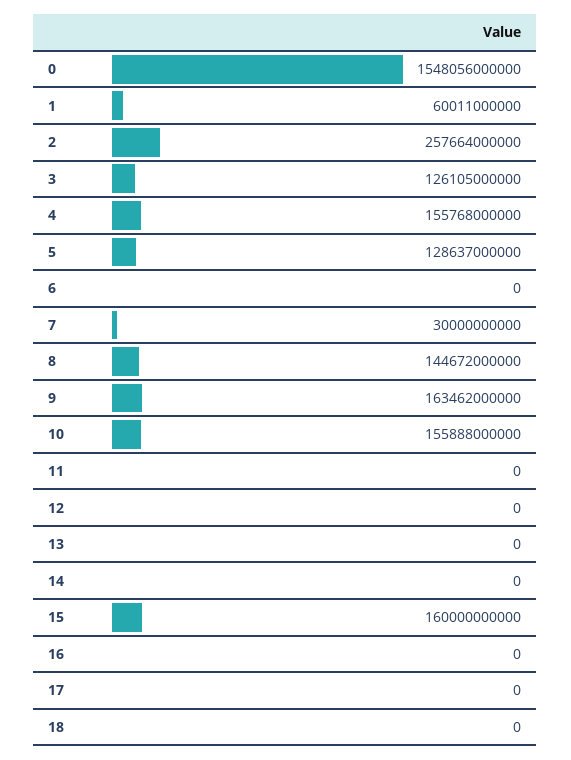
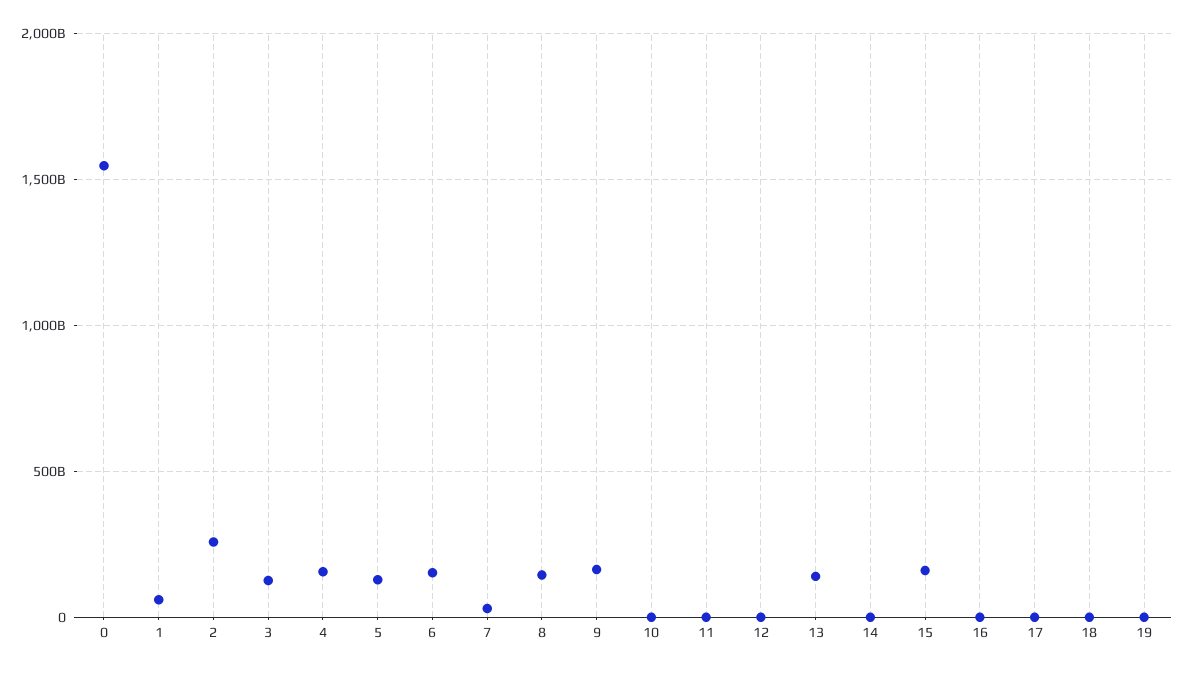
  {
    "0": 1548056000000,
    "1": 60011000000,
    "2": 257664000000,
    "3": 126105000000,
    "4": 155768000000,
    "5": 128637000000,
-   "6": 0,
+   "6": 150000000000,
    "7": 30000000000,
    "8": 144672000000,
    "9": 163462000000,
-   "10": 155888000000,
+   "10": 0,
    "11": 0,
    "12": 0,
-   "13": 0,
+   "13": 150000000000,
    "14": 0,
    "15": 160000000000,
    "16": 0,
    "17": 0,
-   "18": 0
+   "18": 0,
+   "19": 0
  }

